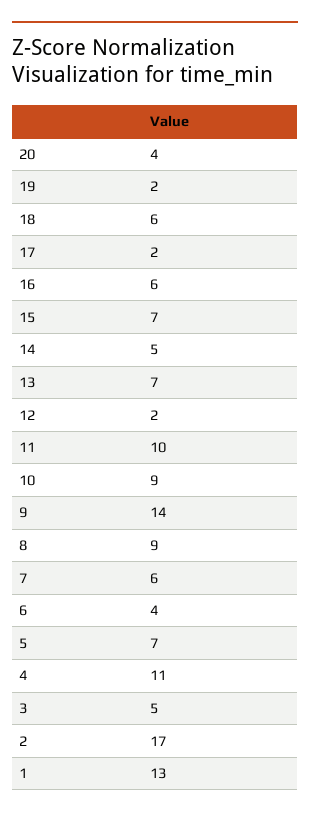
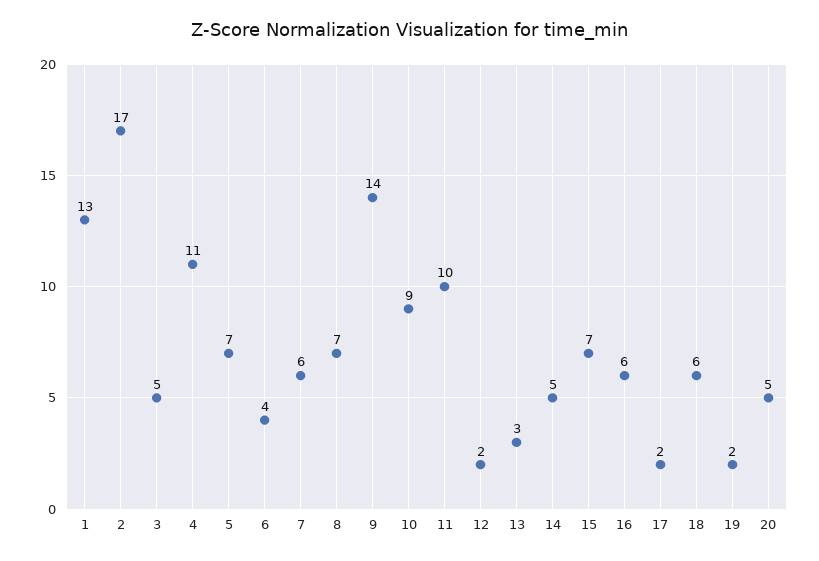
  {
-   "20": 4,
+   "20": 5,
    "19": 2,
    "18": 6,
    "17": 2,
    "16": 6,
    "15": 7,
    "14": 5,
-   "13": 7,
+   "13": 3,
    "12": 2,
    "11": 10,
    "10": 9,
    "9": 14,
-   "8": 9,
+   "8": 7,
    "7": 6,
    "6": 4,
    "5": 7,
    "4": 11,
    "3": 5,
    "2": 17,
    "1": 13
  }

